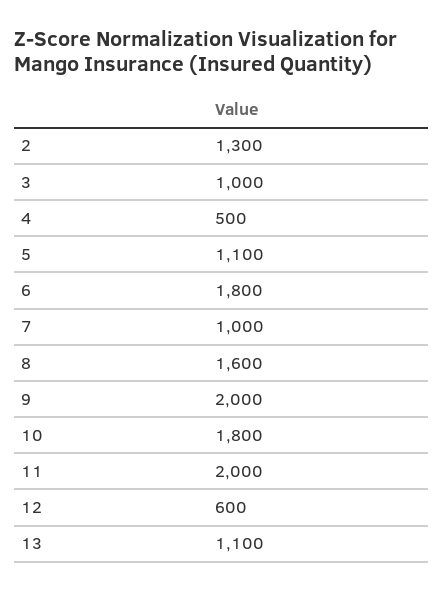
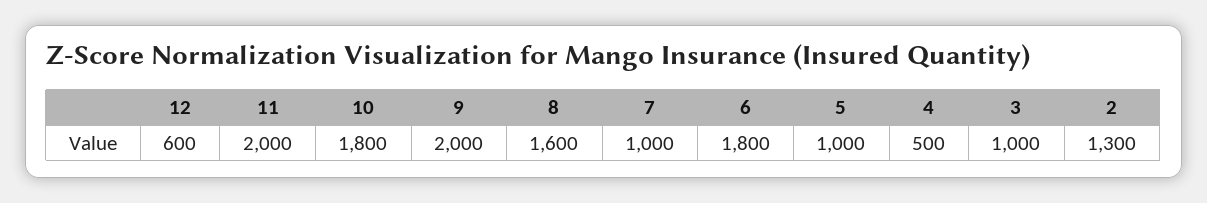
  {
    "2": 1300,
    "3": 1000,
    "4": 500,
-   "5": 1100,
+   "5": 1000,
    "6": 1800,
    "7": 1000,
    "8": 1600,
    "9": 2000,
    "10": 1800,
    "11": 2000,
-   "12": 600,
+   "12": 600
-   "13": 1100
  }

